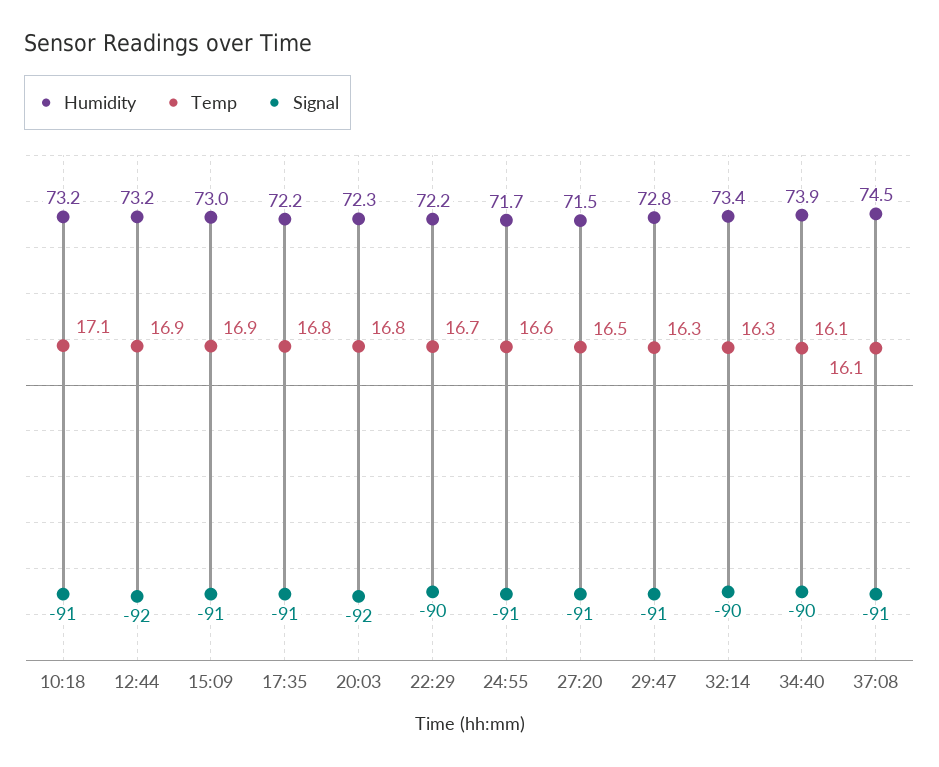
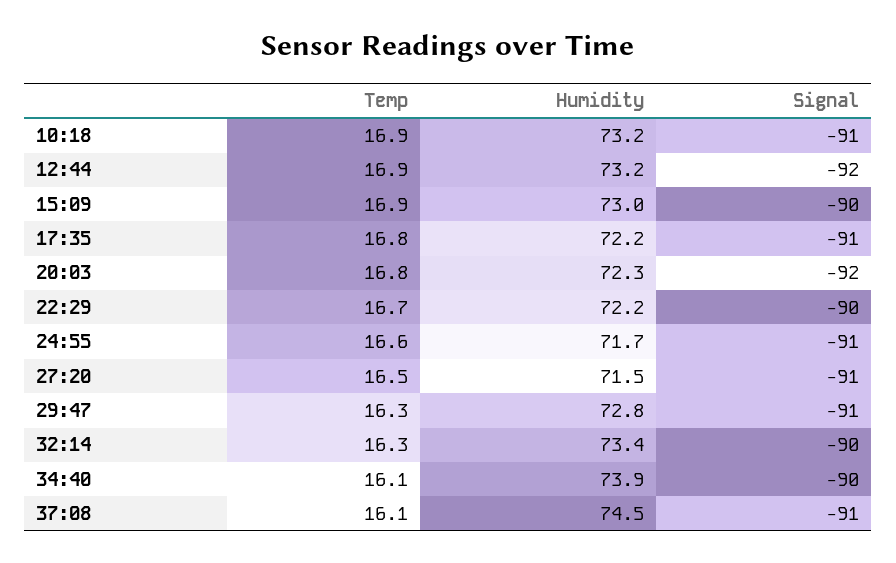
  {
    "Humidity": {
      "10:18": 73.2,
      "12:44": 73.2,
      "15:09": 73,
      "17:35": 72.2,
      "20:03": 72.3,
      "22:29": 72.2,
      "24:55": 71.7,
      "27:20": 71.5,
      "29:47": 72.8,
      "32:14": 73.4,
      "34:40": 73.9,
      "37:08": 74.5
    },
    "Temp": {
-     "10:18": 17.1,
+     "10:18": 16.9,
      "12:44": 16.9,
      "15:09": 16.9,
      "17:35": 16.8,
      "20:03": 16.8,
      "22:29": 16.7,
      "24:55": 16.6,
      "27:20": 16.5,
      "29:47": 16.3,
      "32:14": 16.3,
      "34:40": 16.1,
      "37:08": 16.1
    },
    "Signal": {
      "10:18": -91,
      "12:44": -92,
-     "15:09": -91,
+     "15:09": -90,
      "17:35": -91,
      "20:03": -92,
      "22:29": -90,
      "24:55": -91,
      "27:20": -91,
      "29:47": -91,
      "32:14": -90,
      "34:40": -90,
      "37:08": -91
    }
  }

